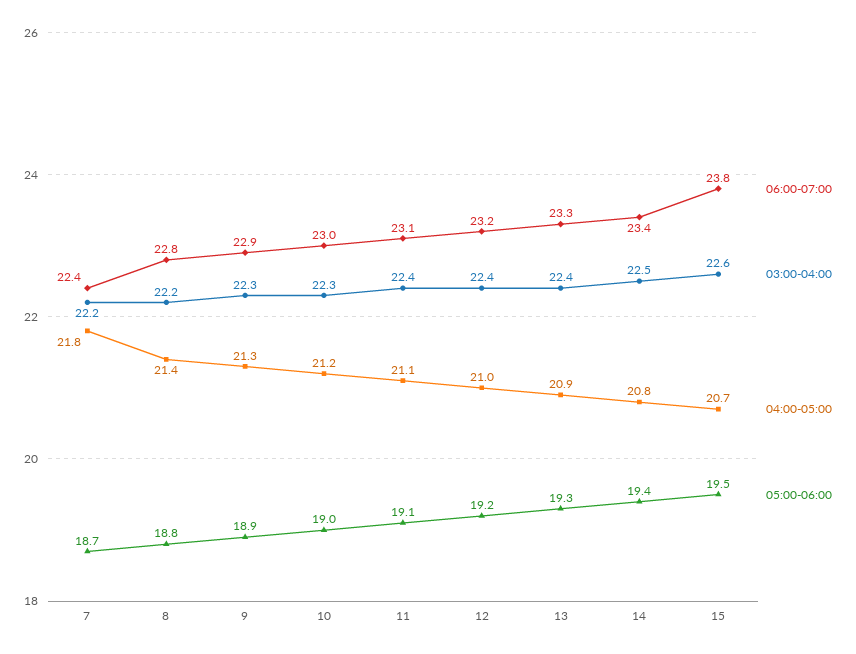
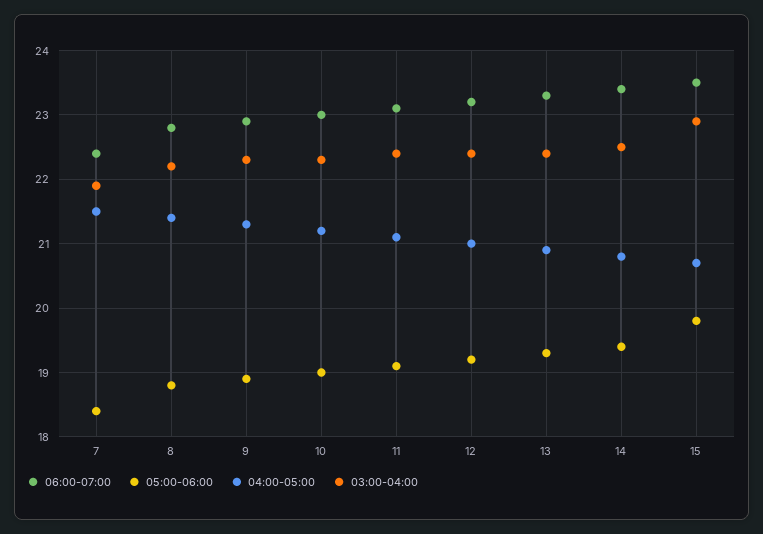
  {
    "06:00-07:00": {
      "7": 22.4,
      "8": 22.8,
      "9": 22.9,
      "10": 23,
      "11": 23.1,
      "12": 23.2,
      "13": 23.3,
      "14": 23.4,
-     "15": 23.8
+     "15": 23.5
    },
    "03:00-04:00": {
-     "7": 22.2,
+     "7": 21.9,
      "8": 22.2,
      "9": 22.3,
      "10": 22.3,
      "11": 22.4,
      "12": 22.4,
      "13": 22.4,
      "14": 22.5,
-     "15": 22.6
+     "15": 22.9
    },
    "04:00-05:00": {
-     "7": 21.8,
+     "7": 21.5,
      "8": 21.4,
      "9": 21.3,
      "10": 21.2,
      "11": 21.1,
      "12": 21,
      "13": 20.9,
      "14": 20.8,
      "15": 20.7
    },
    "05:00-06:00": {
-     "7": 18.7,
+     "7": 18.4,
      "8": 18.8,
      "9": 18.9,
      "10": 19,
      "11": 19.1,
      "12": 19.2,
      "13": 19.3,
      "14": 19.4,
-     "15": 19.5
+     "15": 19.8
    }
  }

